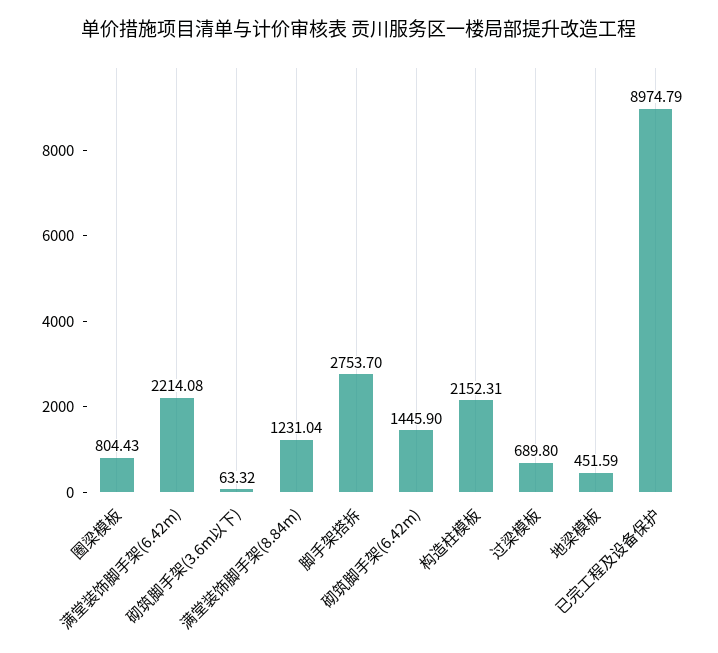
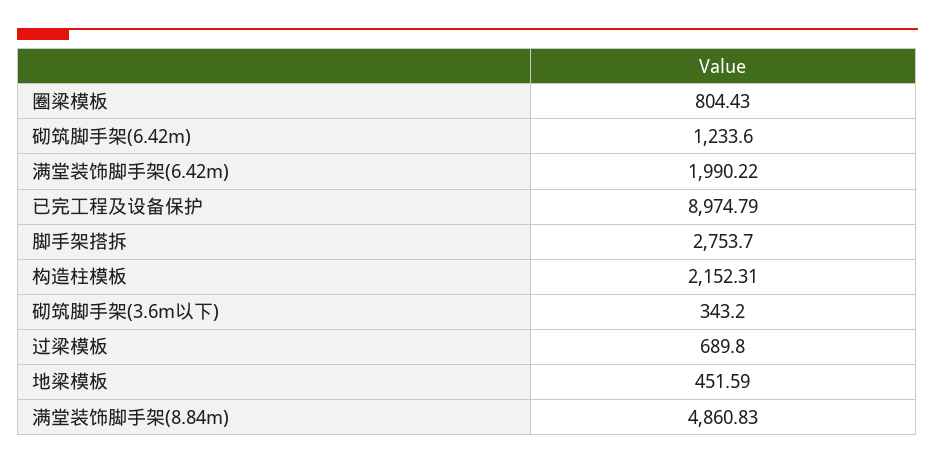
  {
    "圈梁模板": 804.43,
-   "满堂装饰脚手架(6.42m)": 2214.08,
+   "满堂装饰脚手架(6.42m)": 1990.22,
-   "砌筑脚手架(3.6m以下)": 63.32,
+   "砌筑脚手架(3.6m以下)": 343.2,
-   "满堂装饰脚手架(8.84m)": 1231.04,
+   "满堂装饰脚手架(8.84m)": 4860.83,
    "脚手架搭拆": 2753.7,
-   "砌筑脚手架(6.42m)": 1445.9,
+   "砌筑脚手架(6.42m)": 1233.6,
    "构造柱模板": 2152.31,
    "过梁模板": 689.8,
    "地梁模板": 451.59,
    "已完工程及设备保护": 8974.79
  }

